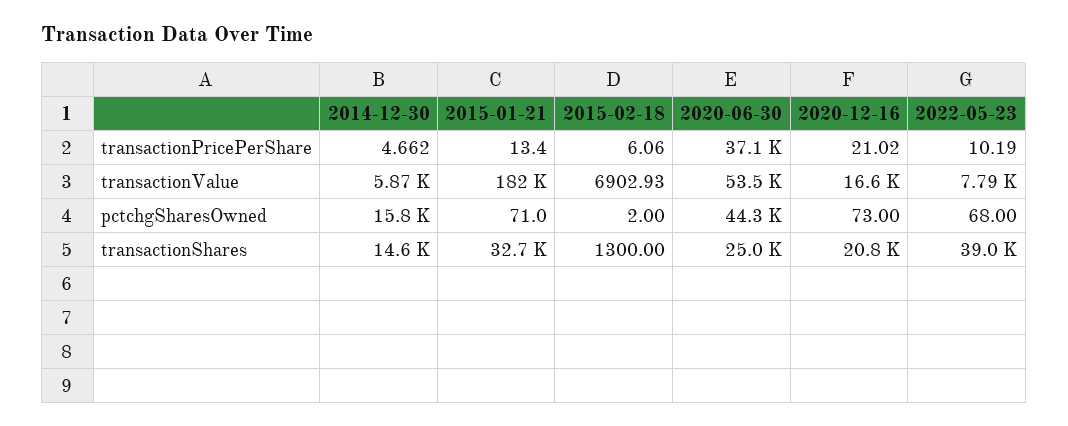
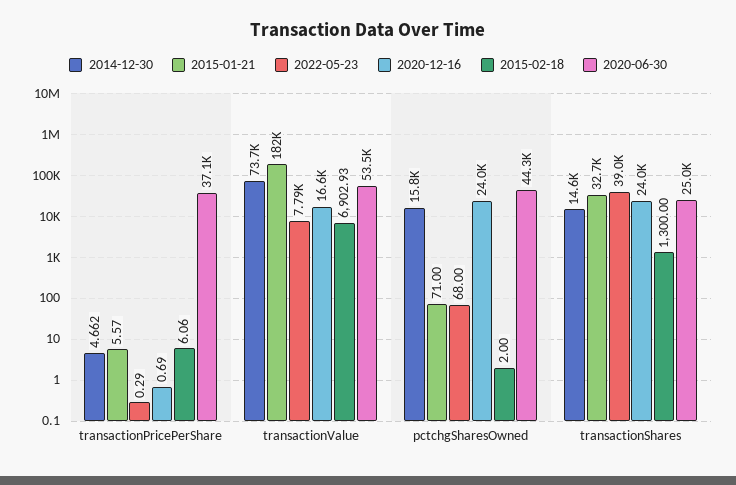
  {
    "2014-12-30": {
      "transactionPricePerShare": 4.662,
-     "transactionValue": 5870,
+     "transactionValue": 73700,
      "pctchgSharesOwned": 15800,
      "transactionShares": 14600
    },
    "2015-01-21": {
-     "transactionPricePerShare": 13.4,
+     "transactionPricePerShare": 5.57,
      "transactionValue": 182000,
      "pctchgSharesOwned": 71,
      "transactionShares": 32700
    },
    "2015-02-18": {
      "transactionPricePerShare": 6.06,
      "transactionValue": 6902.93,
      "pctchgSharesOwned": 2,
      "transactionShares": 1300
    },
    "2020-06-30": {
      "transactionPricePerShare": 37100,
      "transactionValue": 53500,
      "pctchgSharesOwned": 44300,
      "transactionShares": 25000
    },
    "2020-12-16": {
-     "transactionPricePerShare": 21.02,
+     "transactionPricePerShare": 0.69,
      "transactionValue": 16600,
-     "pctchgSharesOwned": 73,
+     "pctchgSharesOwned": 24000,
-     "transactionShares": 20800
+     "transactionShares": 24000
    },
    "2022-05-23": {
-     "transactionPricePerShare": 10.19,
+     "transactionPricePerShare": 0.29,
      "transactionValue": 7790,
      "pctchgSharesOwned": 68,
      "transactionShares": 39000
    }
  }

